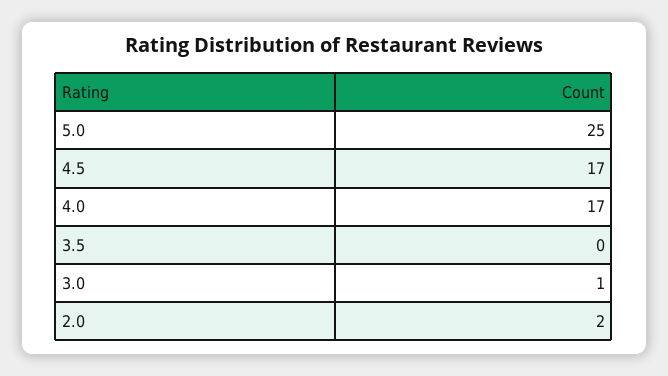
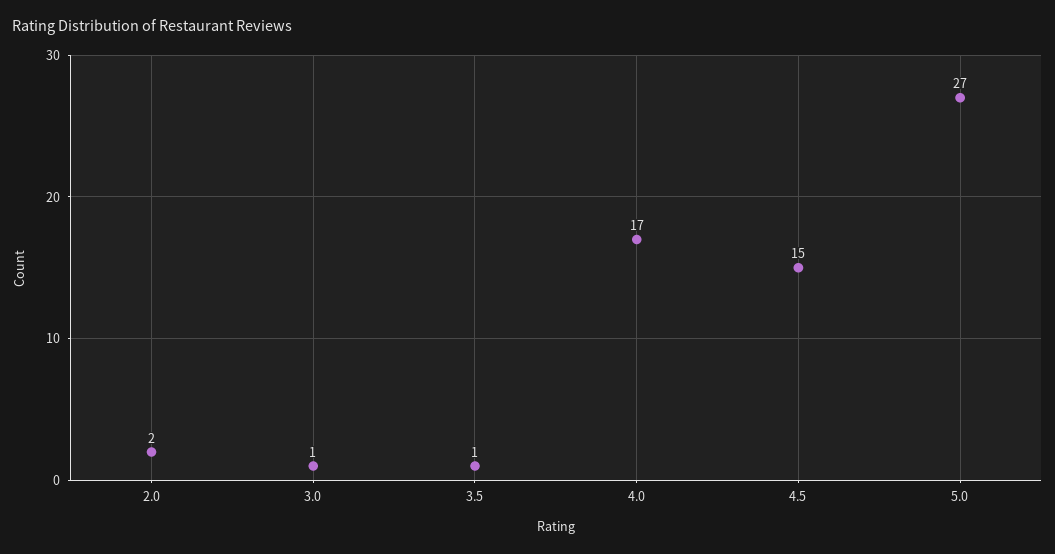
  {
-   "5.0": 25,
+   "5.0": 27,
-   "4.5": 17,
+   "4.5": 15,
    "4.0": 17,
-   "3.5": 0,
+   "3.5": 1,
    "3.0": 1,
    "2.0": 2
  }

